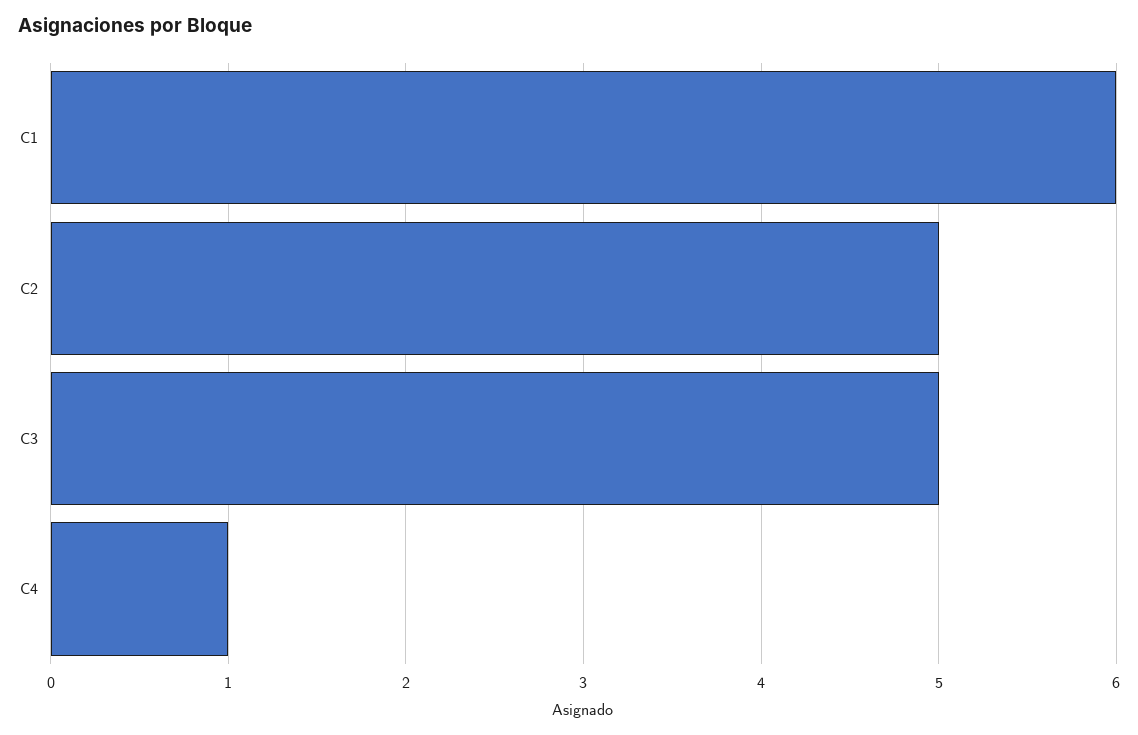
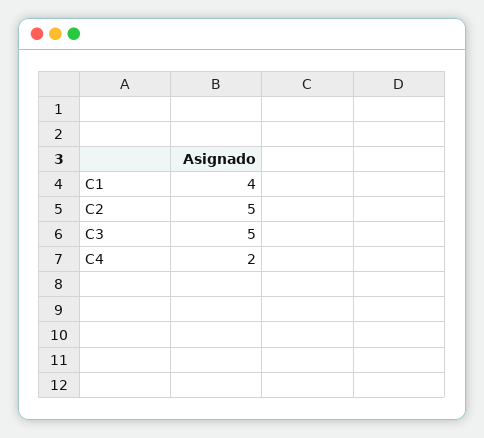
  {
-   "C1": 6,
+   "C1": 4,
    "C2": 5,
    "C3": 5,
-   "C4": 1
+   "C4": 2
  }

